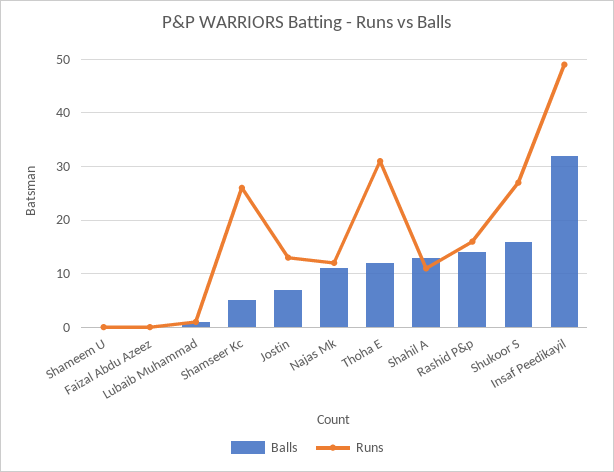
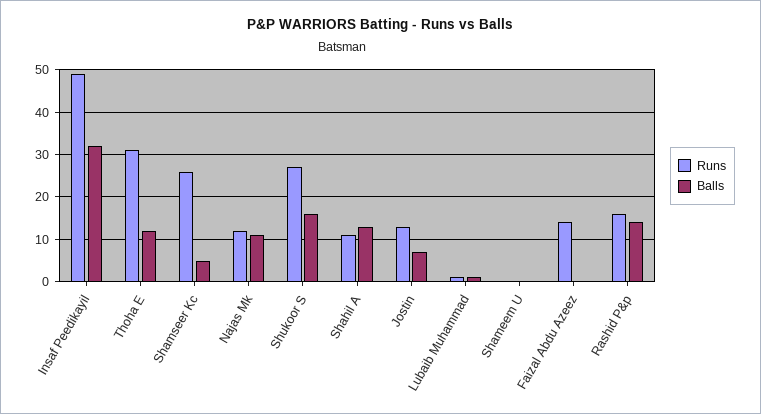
  {
    "Balls": {
      "Shameem U": 0,
      "Faizal Abdu Azeez": 0,
      "Lubaib Muhammad": 0,
      "Shamseer Kc": 5,
      "Jostin": 5,
      "Najas Mk": 10,
      "Thoha E": 10,
      "Shahil A": 15,
      "Rashid P&p": 15,
      "Shukoor S": 15,
      "Insaf Peedikayil": 30
    },
    "Runs": {
      "Shameem U": 0,
-     "Faizal Abdu Azeez": 0,
+     "Faizal Abdu Azeez": 15,
      "Lubaib Muhammad": 0,
      "Shamseer Kc": 25,
      "Jostin": 15,
      "Najas Mk": 10,
      "Thoha E": 30,
      "Shahil A": 10,
      "Rashid P&p": 15,
      "Shukoor S": 25,
      "Insaf Peedikayil": 50
    }
  }

